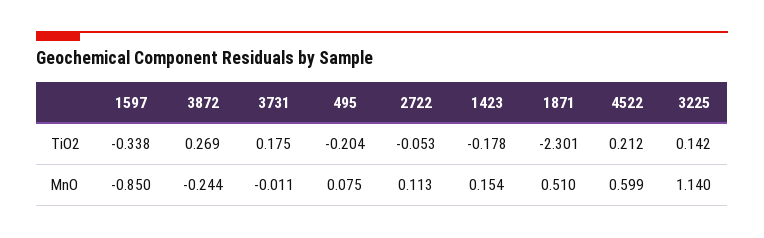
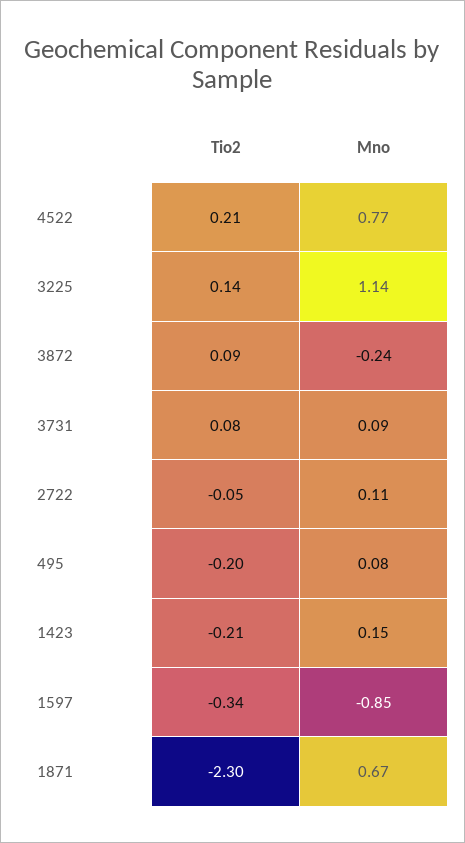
  {
    "1597": {
      "TiO2": -0.338,
      "MnO": -0.85
    },
    "3872": {
-     "TiO2": 0.269,
+     "TiO2": 0.09,
      "MnO": -0.244
    },
    "3731": {
-     "TiO2": 0.175,
+     "TiO2": 0.08,
-     "MnO": -0.011
+     "MnO": 0.09
    },
    "495": {
      "TiO2": -0.204,
      "MnO": 0.075
    },
    "2722": {
      "TiO2": -0.053,
      "MnO": 0.113
    },
    "1423": {
-     "TiO2": -0.178,
+     "TiO2": -0.21,
      "MnO": 0.154
    },
    "1871": {
      "TiO2": -2.301,
-     "MnO": 0.51
+     "MnO": 0.67
    },
    "4522": {
      "TiO2": 0.212,
-     "MnO": 0.599
+     "MnO": 0.77
    },
    "3225": {
      "TiO2": 0.142,
      "MnO": 1.14
    }
  }

